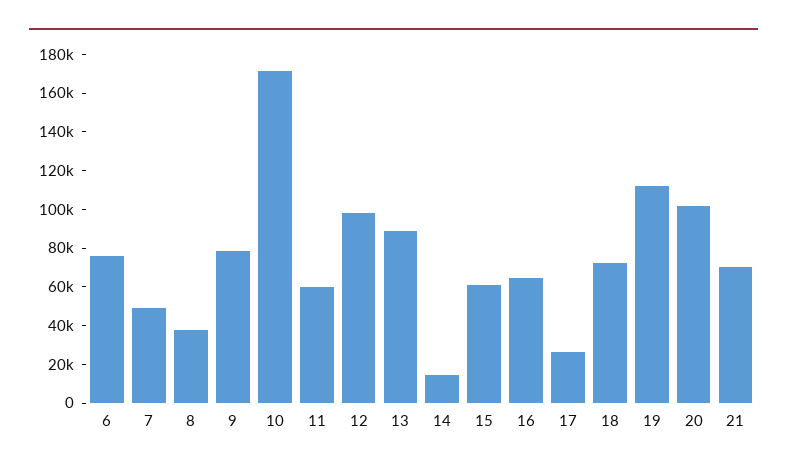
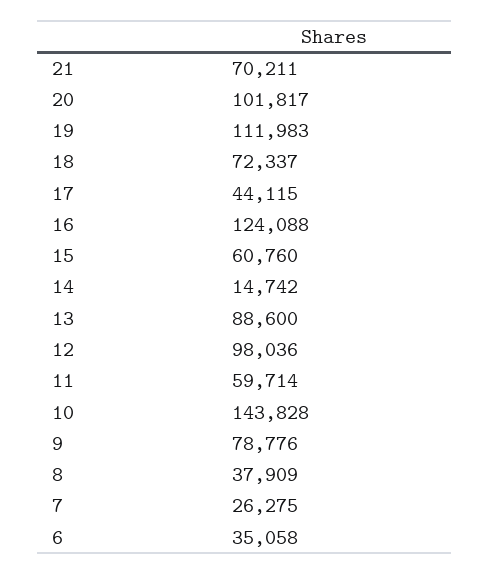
  {
-   "6": 75000,
+   "6": 35058,
-   "7": 50000,
+   "7": 26275,
    "8": 37909,
    "9": 78776,
-   "10": 170000,
+   "10": 143828,
    "11": 59714,
    "12": 98036,
    "13": 88600,
    "14": 14742,
    "15": 60760,
-   "16": 65000,
+   "16": 124088,
-   "17": 25000,
+   "17": 44115,
    "18": 72337,
    "19": 111983,
    "20": 101817,
    "21": 70211
  }

